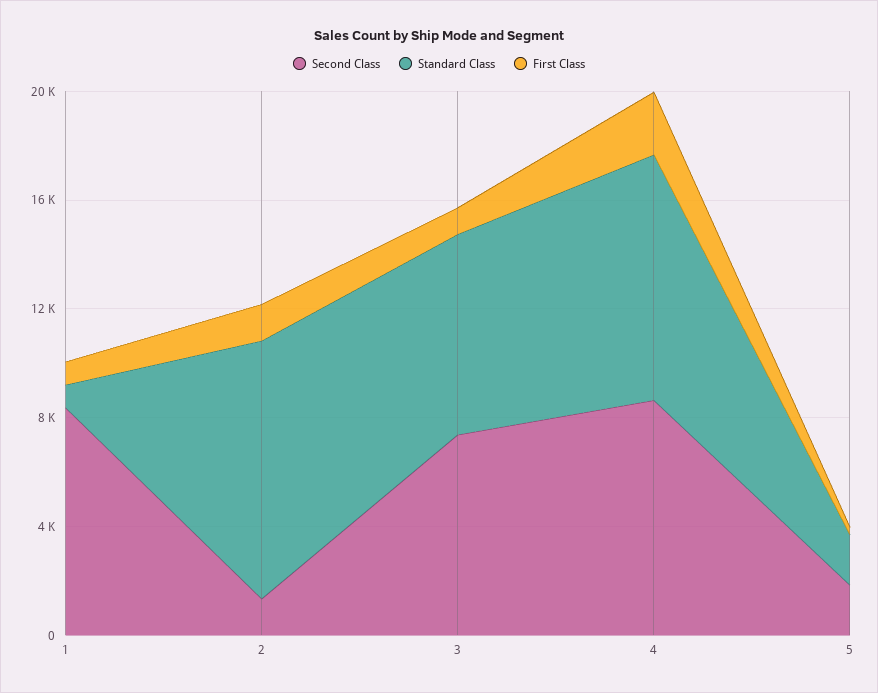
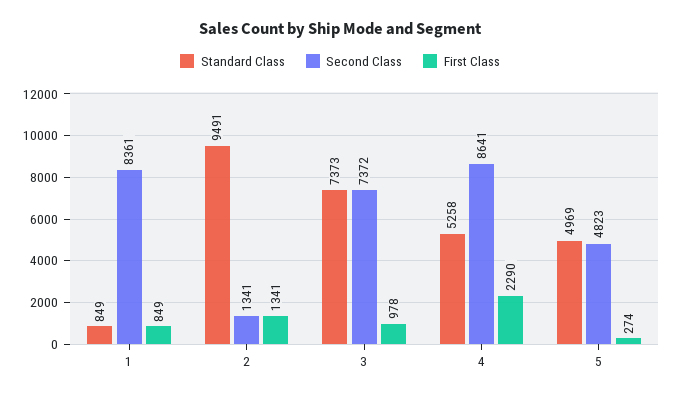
  {
    "Second Class": {
      "1": 8361,
      "2": 1341,
      "3": 7372,
      "4": 8641,
-     "5": 2000
+     "5": 4823
    },
    "Standard Class": {
      "1": 849,
      "2": 9491,
      "3": 7373,
-     "4": 9000,
+     "4": 5258,
-     "5": 2000
+     "5": 4969
    },
    "First Class": {
      "1": 849,
      "2": 1341,
      "3": 978,
      "4": 2290,
      "5": 274
    }
  }

